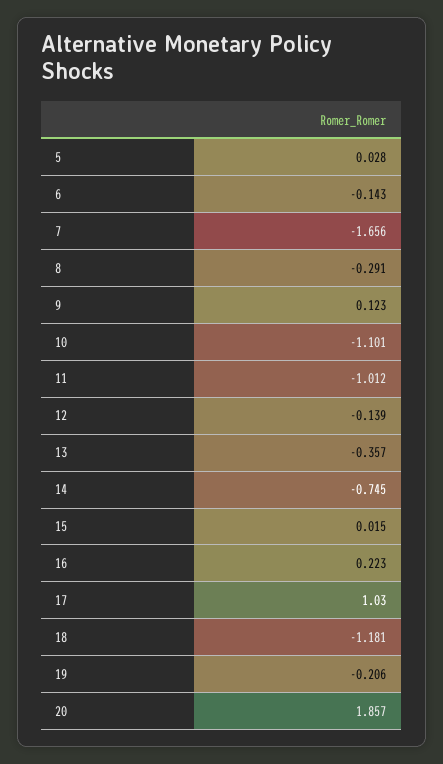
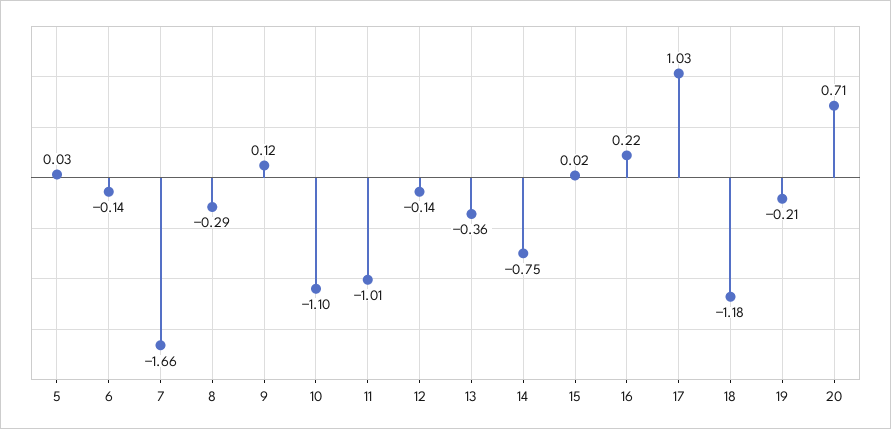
  {
    "5": 0.028,
    "6": -0.143,
    "7": -1.656,
    "8": -0.291,
    "9": 0.123,
    "10": -1.101,
    "11": -1.012,
    "12": -0.139,
    "13": -0.357,
    "14": -0.745,
    "15": 0.015,
    "16": 0.223,
    "17": 1.03,
    "18": -1.181,
    "19": -0.206,
-   "20": 1.857
+   "20": 0.71
  }

